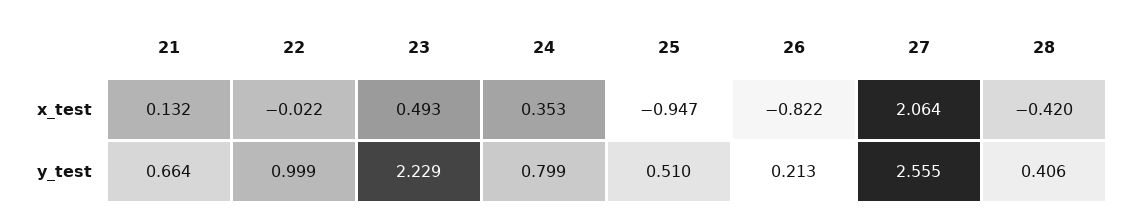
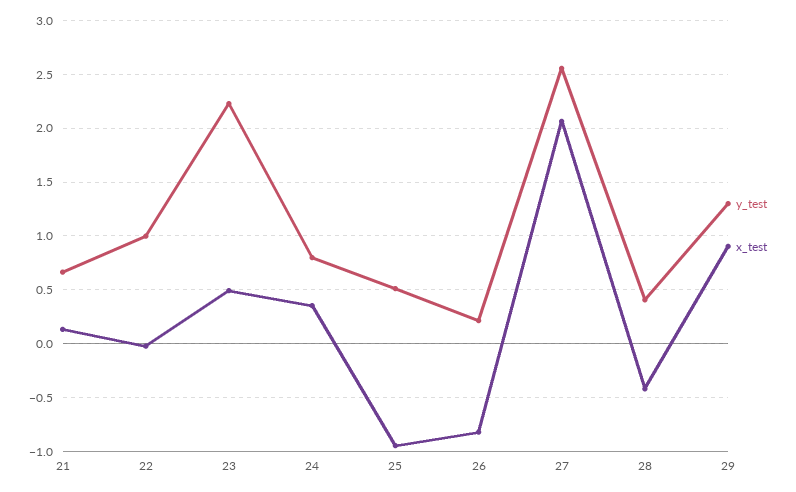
  {
    "x_test": {
      "21": 0.132,
      "22": -0.022,
      "23": 0.493,
      "24": 0.353,
      "25": -0.947,
      "26": -0.822,
      "27": 2.064,
-     "28": -0.42
+     "28": -0.42,
+     "29": 0.9
    },
    "y_test": {
      "21": 0.664,
      "22": 0.999,
      "23": 2.229,
      "24": 0.799,
      "25": 0.51,
      "26": 0.213,
      "27": 2.555,
-     "28": 0.406
+     "28": 0.406,
+     "29": 1.3
    }
  }

